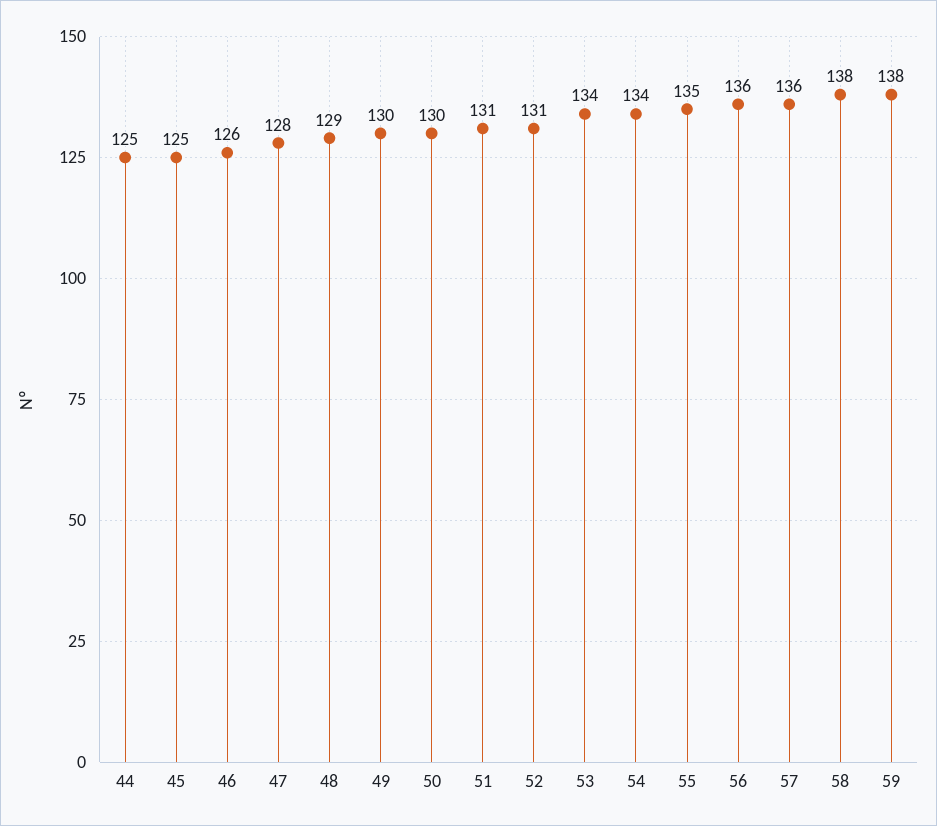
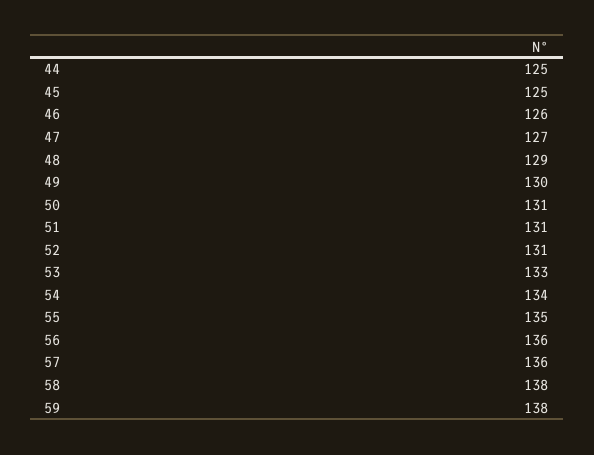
  {
    "44": 125,
    "45": 125,
    "46": 126,
-   "47": 128,
+   "47": 127,
    "48": 129,
    "49": 130,
-   "50": 130,
+   "50": 131,
    "51": 131,
    "52": 131,
-   "53": 134,
+   "53": 133,
    "54": 134,
    "55": 135,
    "56": 136,
    "57": 136,
    "58": 138,
    "59": 138
  }

